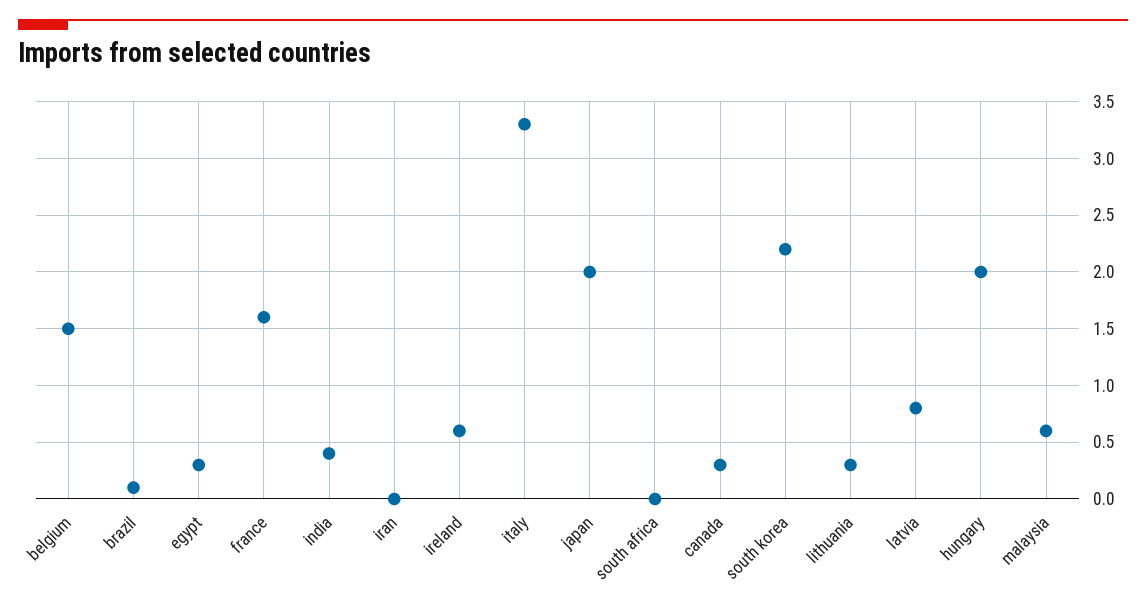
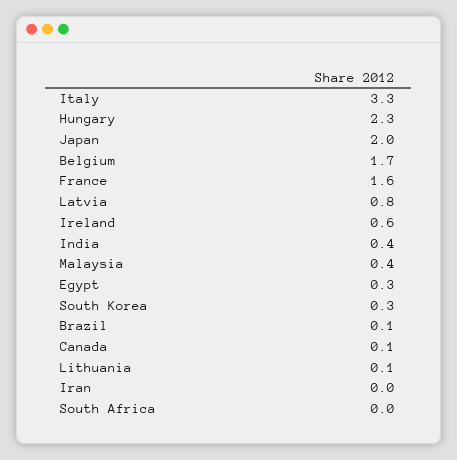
  {
-   "belgium": 1.5,
+   "belgium": 1.7,
    "brazil": 0.1,
    "egypt": 0.3,
    "france": 1.6,
    "india": 0.4,
    "iran": 0,
    "ireland": 0.6,
    "italy": 3.3,
    "japan": 2,
    "south africa": 0,
-   "canada": 0.3,
+   "canada": 0.1,
-   "south korea": 2.2,
+   "south korea": 0.3,
-   "lithuania": 0.3,
+   "lithuania": 0.1,
    "latvia": 0.8,
-   "hungary": 2,
+   "hungary": 2.3,
-   "malaysia": 0.6
+   "malaysia": 0.4
  }

